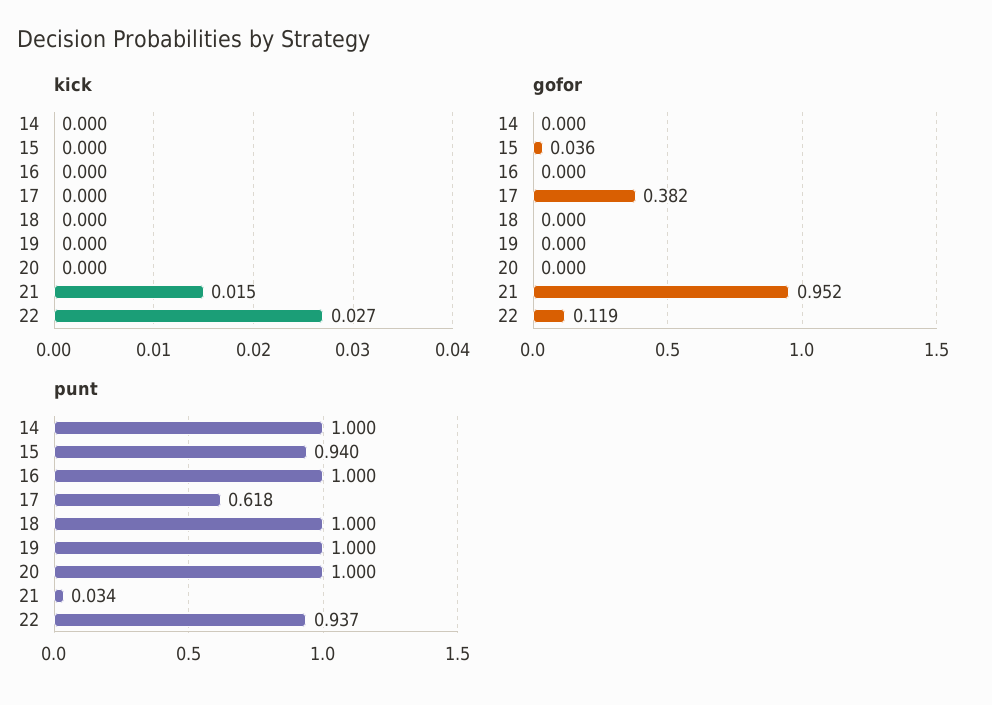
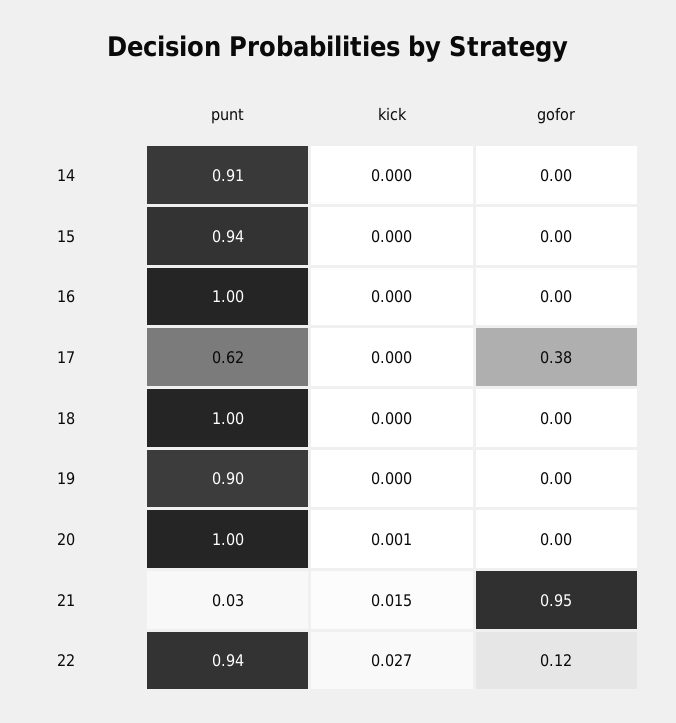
  {
    "kick": {
      "14": 0,
      "15": 0,
      "16": 0,
      "17": 0,
      "18": 0,
      "19": 0,
-     "20": 0,
+     "20": 0.001,
      "21": 0.015,
      "22": 0.027
    },
    "gofor": {
      "14": 0,
-     "15": 0.036,
+     "15": 0,
      "16": 0,
      "17": 0.382,
      "18": 0,
      "19": 0,
      "20": 0,
      "21": 0.952,
      "22": 0.119
    },
    "punt": {
-     "14": 1,
+     "14": 0.91,
      "15": 0.94,
      "16": 1,
      "17": 0.618,
      "18": 1,
-     "19": 1,
+     "19": 0.9,
      "20": 1,
      "21": 0.034,
      "22": 0.937
    }
  }

